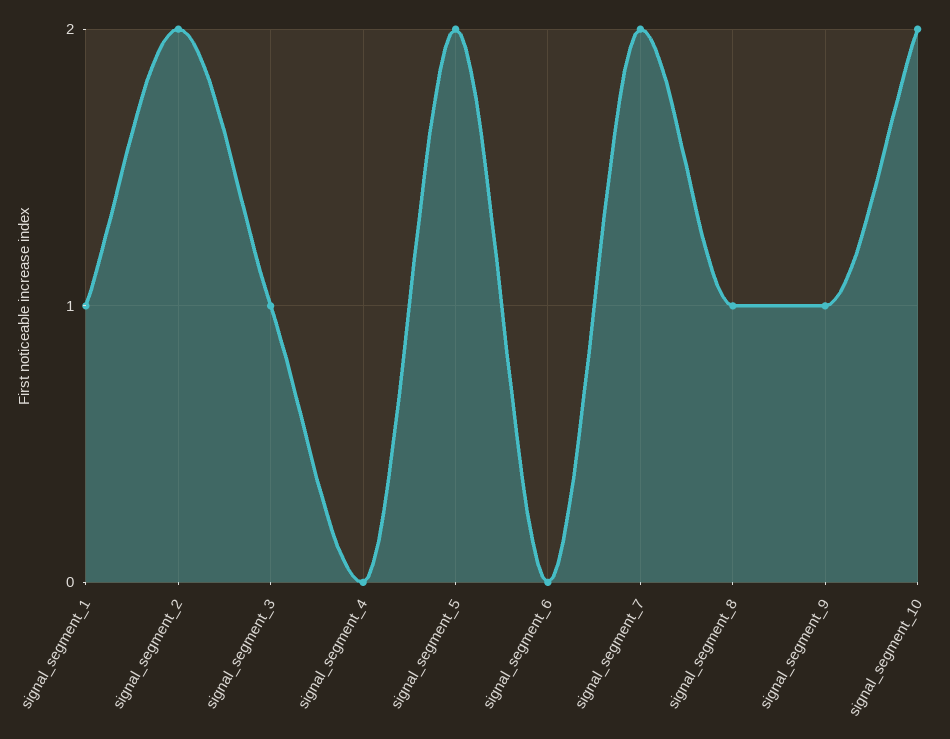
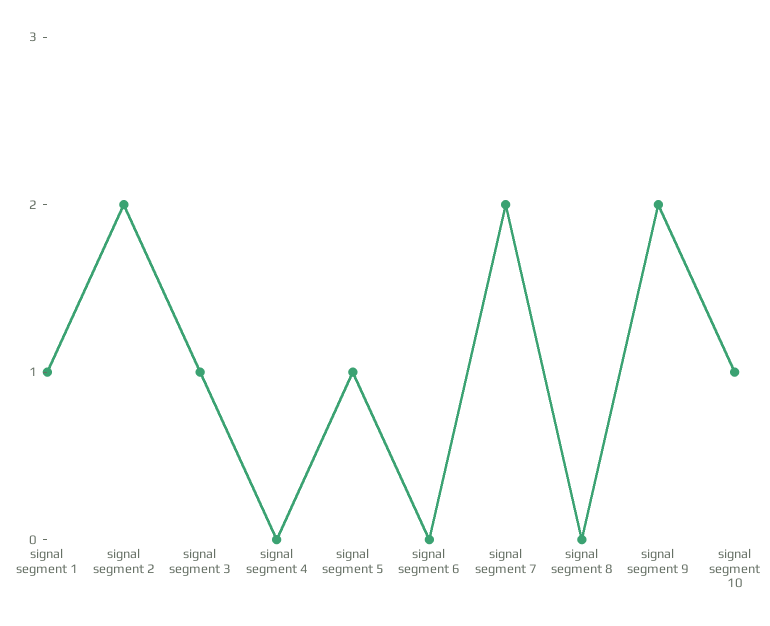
  {
    "signal_segment_1": 1,
    "signal_segment_2": 2,
    "signal_segment_3": 1,
    "signal_segment_4": 0,
-   "signal_segment_5": 2,
+   "signal_segment_5": 1,
    "signal_segment_6": 0,
    "signal_segment_7": 2,
-   "signal_segment_8": 1,
+   "signal_segment_8": 0,
-   "signal_segment_9": 1,
+   "signal_segment_9": 2,
-   "signal_segment_10": 2
+   "signal_segment_10": 1
  }

